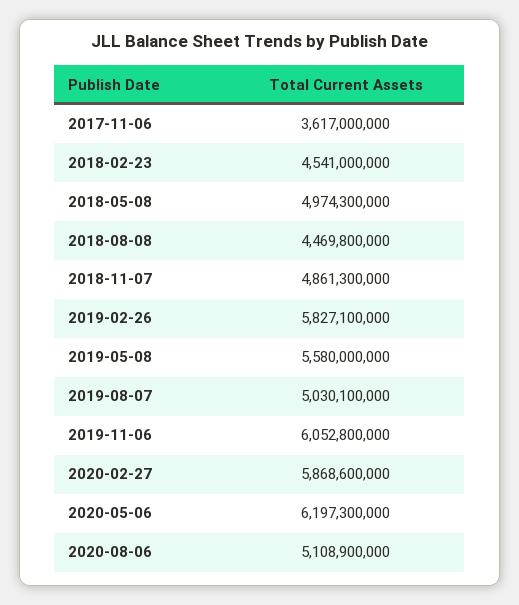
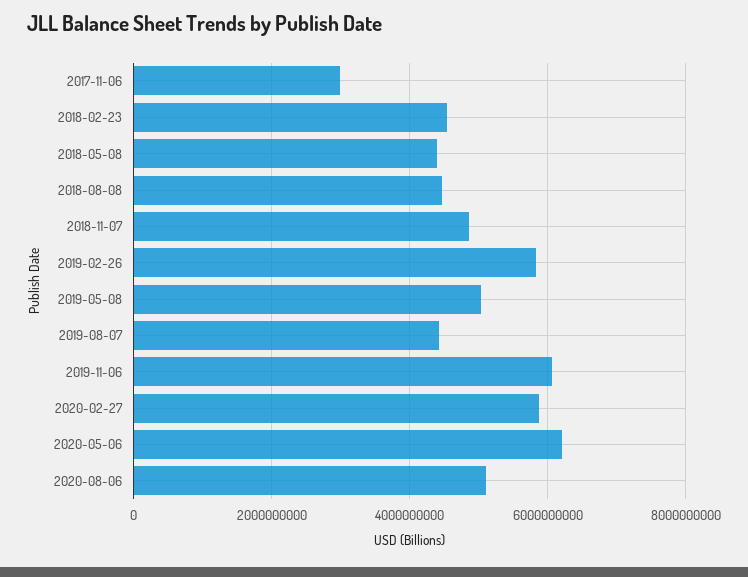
  {
-   "2017-11-06": 3617000000,
+   "2017-11-06": 3000000000,
    "2018-02-23": 4541000000,
-   "2018-05-08": 4974300000,
+   "2018-05-08": 4400000000,
    "2018-08-08": 4469800000,
    "2018-11-07": 4861300000,
    "2019-02-26": 5827100000,
-   "2019-05-08": 5580000000,
+   "2019-05-08": 5000000000,
-   "2019-08-07": 5030100000,
+   "2019-08-07": 4400000000,
    "2019-11-06": 6052800000,
    "2020-02-27": 5868600000,
    "2020-05-06": 6197300000,
    "2020-08-06": 5108900000
  }

